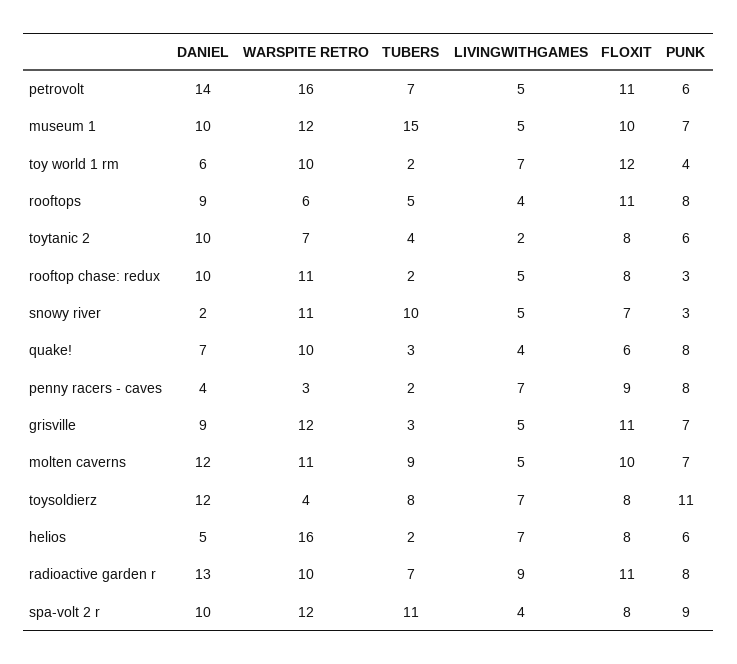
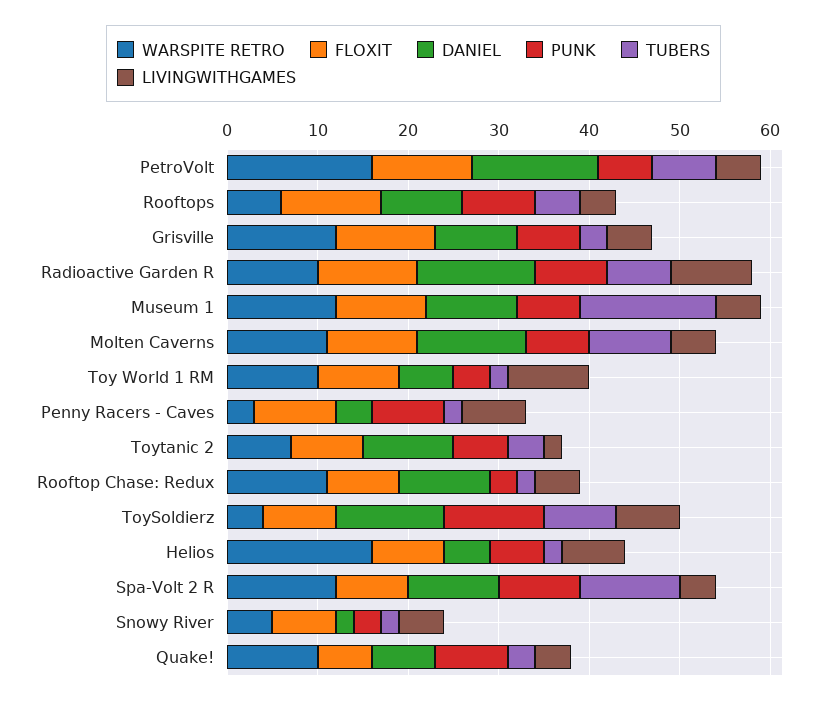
  {
    "DANIEL": {
      "petrovolt": 14,
      "museum 1": 10,
      "toy world 1 rm": 6,
      "rooftops": 9,
      "toytanic 2": 10,
      "rooftop chase: redux": 10,
      "snowy river": 2,
      "quake!": 7,
      "penny racers - caves": 4,
      "grisville": 9,
      "molten caverns": 12,
      "toysoldierz": 12,
      "helios": 5,
      "radioactive garden r": 13,
      "spa-volt 2 r": 10
    },
    "WARSPITE RETRO": {
      "petrovolt": 16,
      "museum 1": 12,
      "toy world 1 rm": 10,
      "rooftops": 6,
      "toytanic 2": 7,
      "rooftop chase: redux": 11,
-     "snowy river": 11,
+     "snowy river": 5,
      "quake!": 10,
      "penny racers - caves": 3,
      "grisville": 12,
      "molten caverns": 11,
      "toysoldierz": 4,
      "helios": 16,
      "radioactive garden r": 10,
      "spa-volt 2 r": 12
    },
    "TUBERS": {
      "petrovolt": 7,
      "museum 1": 15,
      "toy world 1 rm": 2,
      "rooftops": 5,
      "toytanic 2": 4,
      "rooftop chase: redux": 2,
-     "snowy river": 10,
+     "snowy river": 2,
      "quake!": 3,
      "penny racers - caves": 2,
      "grisville": 3,
      "molten caverns": 9,
      "toysoldierz": 8,
      "helios": 2,
      "radioactive garden r": 7,
      "spa-volt 2 r": 11
    },
    "LIVINGWITHGAMES": {
      "petrovolt": 5,
      "museum 1": 5,
-     "toy world 1 rm": 7,
+     "toy world 1 rm": 9,
      "rooftops": 4,
      "toytanic 2": 2,
      "rooftop chase: redux": 5,
      "snowy river": 5,
      "quake!": 4,
      "penny racers - caves": 7,
      "grisville": 5,
      "molten caverns": 5,
      "toysoldierz": 7,
      "helios": 7,
      "radioactive garden r": 9,
      "spa-volt 2 r": 4
    },
    "FLOXIT": {
      "petrovolt": 11,
      "museum 1": 10,
-     "toy world 1 rm": 12,
+     "toy world 1 rm": 9,
      "rooftops": 11,
      "toytanic 2": 8,
      "rooftop chase: redux": 8,
      "snowy river": 7,
      "quake!": 6,
      "penny racers - caves": 9,
      "grisville": 11,
      "molten caverns": 10,
      "toysoldierz": 8,
      "helios": 8,
      "radioactive garden r": 11,
      "spa-volt 2 r": 8
    },
    "PUNK": {
      "petrovolt": 6,
      "museum 1": 7,
      "toy world 1 rm": 4,
      "rooftops": 8,
      "toytanic 2": 6,
      "rooftop chase: redux": 3,
      "snowy river": 3,
      "quake!": 8,
      "penny racers - caves": 8,
      "grisville": 7,
      "molten caverns": 7,
      "toysoldierz": 11,
      "helios": 6,
      "radioactive garden r": 8,
      "spa-volt 2 r": 9
    }
  }

